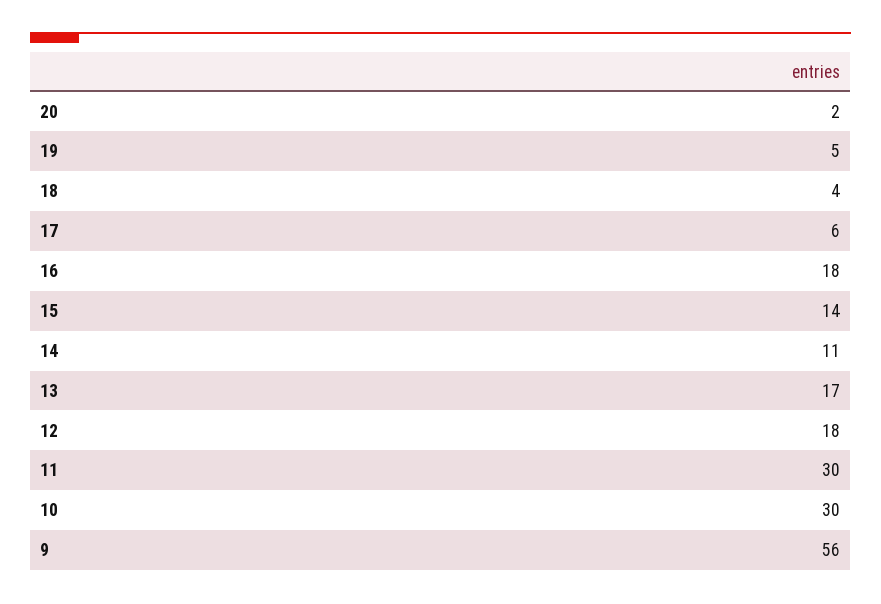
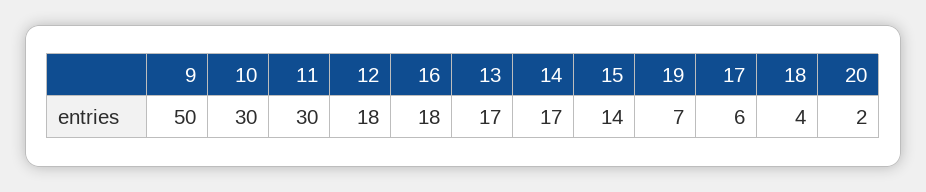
  {
    "20": 2,
-   "19": 5,
+   "19": 7,
    "18": 4,
    "17": 6,
    "16": 18,
    "15": 14,
-   "14": 11,
+   "14": 17,
    "13": 17,
    "12": 18,
    "11": 30,
    "10": 30,
-   "9": 56
+   "9": 50
  }

